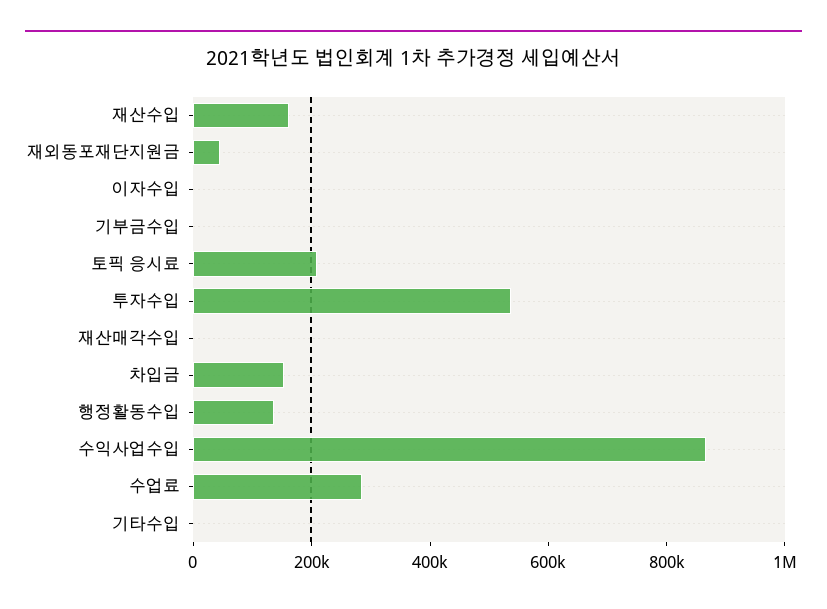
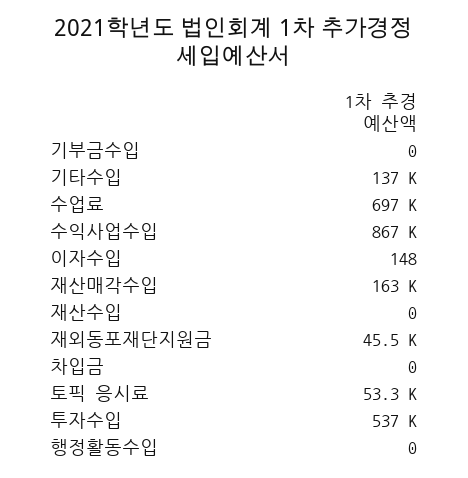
  {
-   "재산수입": 150000,
+   "재산수입": 0,
    "재외동포재단지원금": 45500,
    "이자수입": 148,
    "기부금수입": 0,
-   "토픽 응시료": 200000,
+   "토픽 응시료": 53300,
    "투자수입": 537000,
-   "재산매각수입": 0,
+   "재산매각수입": 163000,
-   "차입금": 150000,
+   "차입금": 0,
-   "행정활동수입": 150000,
+   "행정활동수입": 0,
    "수익사업수입": 867000,
-   "수업료": 300000,
+   "수업료": 697000,
-   "기타수입": 0
+   "기타수입": 137000
  }

